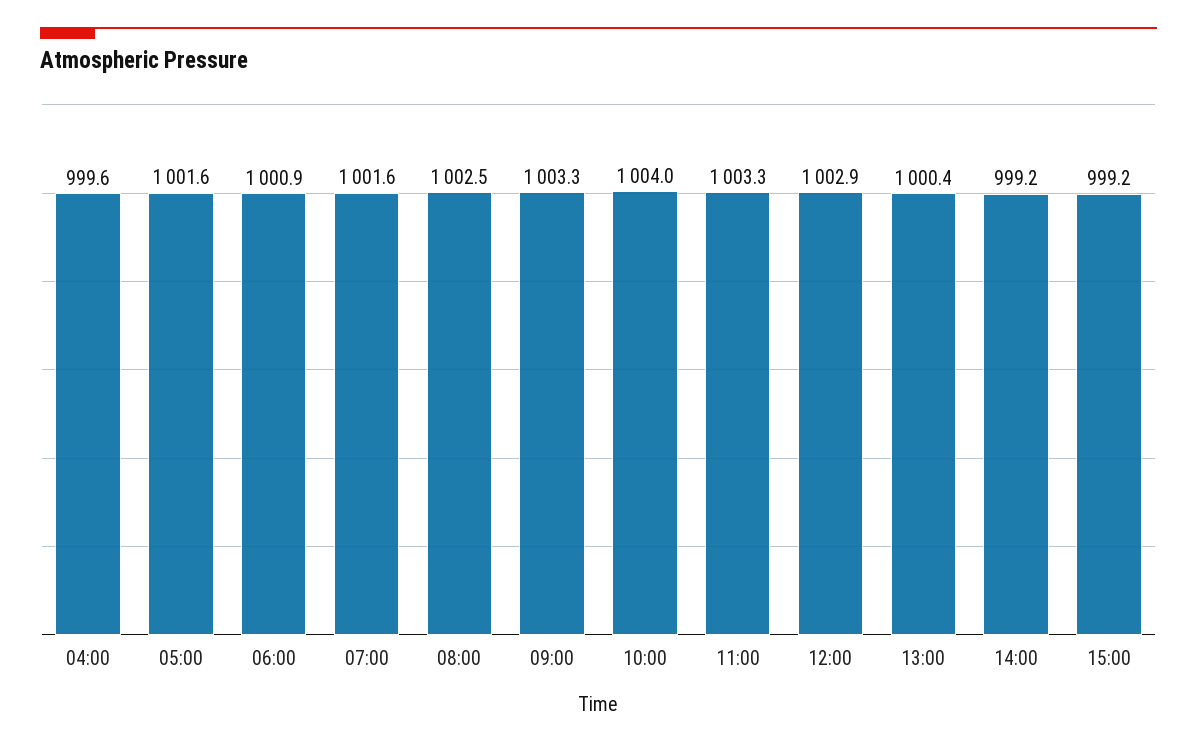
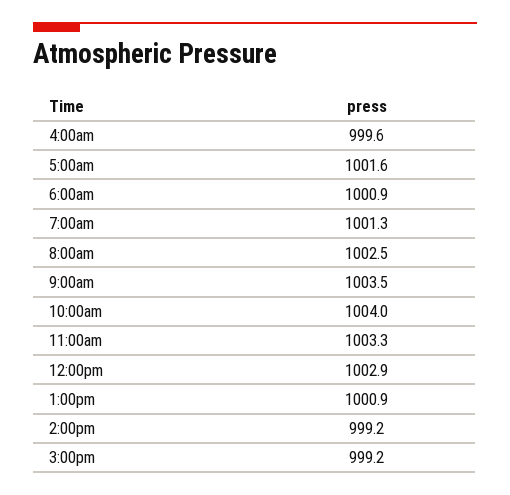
  {
    "04:00": 999.6,
    "05:00": 1001.6,
    "06:00": 1000.9,
-   "07:00": 1001.6,
+   "07:00": 1001.3,
    "08:00": 1002.5,
-   "09:00": 1003.3,
+   "09:00": 1003.5,
    "10:00": 1004,
    "11:00": 1003.3,
    "12:00": 1002.9,
-   "13:00": 1000.4,
+   "13:00": 1000.9,
    "14:00": 999.2,
    "15:00": 999.2
  }

